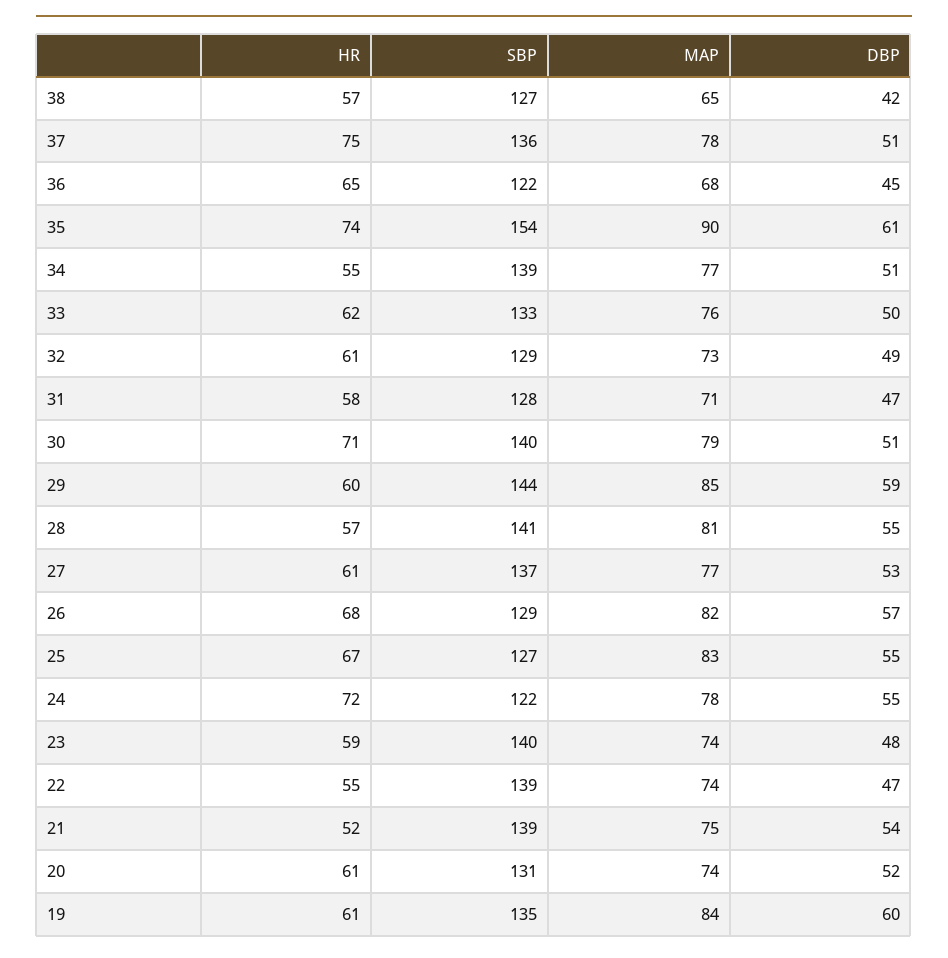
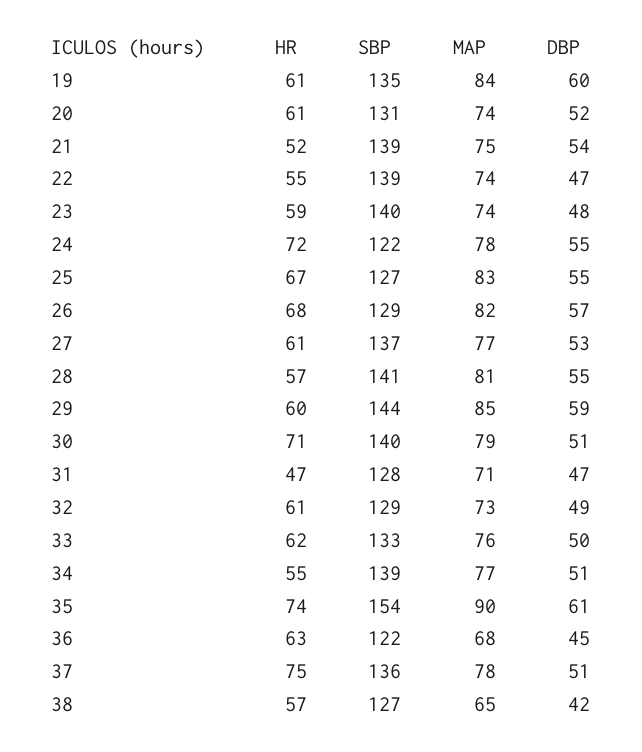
  {
    "HR": {
      "38": 57,
      "37": 75,
-     "36": 65,
+     "36": 63,
      "35": 74,
      "34": 55,
      "33": 62,
      "32": 61,
-     "31": 58,
+     "31": 47,
      "30": 71,
      "29": 60,
      "28": 57,
      "27": 61,
      "26": 68,
      "25": 67,
      "24": 72,
      "23": 59,
      "22": 55,
      "21": 52,
      "20": 61,
      "19": 61
    },
    "SBP": {
      "38": 127,
      "37": 136,
      "36": 122,
      "35": 154,
      "34": 139,
      "33": 133,
      "32": 129,
      "31": 128,
      "30": 140,
      "29": 144,
      "28": 141,
      "27": 137,
      "26": 129,
      "25": 127,
      "24": 122,
      "23": 140,
      "22": 139,
      "21": 139,
      "20": 131,
      "19": 135
    },
    "MAP": {
      "38": 65,
      "37": 78,
      "36": 68,
      "35": 90,
      "34": 77,
      "33": 76,
      "32": 73,
      "31": 71,
      "30": 79,
      "29": 85,
      "28": 81,
      "27": 77,
      "26": 82,
      "25": 83,
      "24": 78,
      "23": 74,
      "22": 74,
      "21": 75,
      "20": 74,
      "19": 84
    },
    "DBP": {
      "38": 42,
      "37": 51,
      "36": 45,
      "35": 61,
      "34": 51,
      "33": 50,
      "32": 49,
      "31": 47,
      "30": 51,
      "29": 59,
      "28": 55,
      "27": 53,
      "26": 57,
      "25": 55,
      "24": 55,
      "23": 48,
      "22": 47,
      "21": 54,
      "20": 52,
      "19": 60
    }
  }

